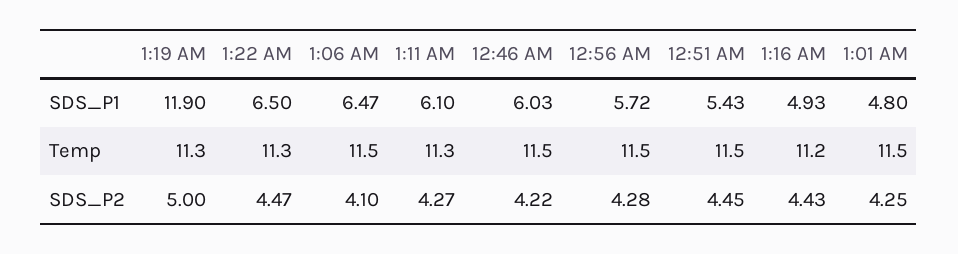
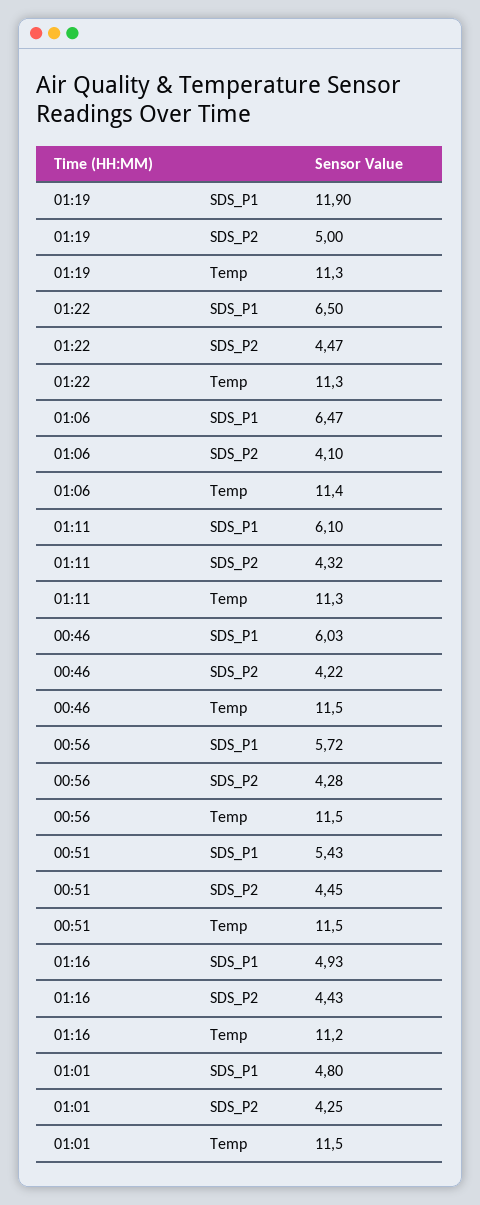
  {
    "1:19 AM": {
      "SDS_P1": 11.9,
      "Temp": 11.3,
      "SDS_P2": 5
    },
    "1:22 AM": {
      "SDS_P1": 6.5,
      "Temp": 11.3,
      "SDS_P2": 4.47
    },
    "1:06 AM": {
      "SDS_P1": 6.47,
-     "Temp": 11.5,
+     "Temp": 11.4,
      "SDS_P2": 4.1
    },
    "1:11 AM": {
      "SDS_P1": 6.1,
      "Temp": 11.3,
-     "SDS_P2": 4.27
+     "SDS_P2": 4.32
    },
    "12:46 AM": {
      "SDS_P1": 6.03,
      "Temp": 11.5,
      "SDS_P2": 4.22
    },
    "12:56 AM": {
      "SDS_P1": 5.72,
      "Temp": 11.5,
      "SDS_P2": 4.28
    },
    "12:51 AM": {
      "SDS_P1": 5.43,
      "Temp": 11.5,
      "SDS_P2": 4.45
    },
    "1:16 AM": {
      "SDS_P1": 4.93,
      "Temp": 11.2,
      "SDS_P2": 4.43
    },
    "1:01 AM": {
      "SDS_P1": 4.8,
      "Temp": 11.5,
      "SDS_P2": 4.25
    }
  }

